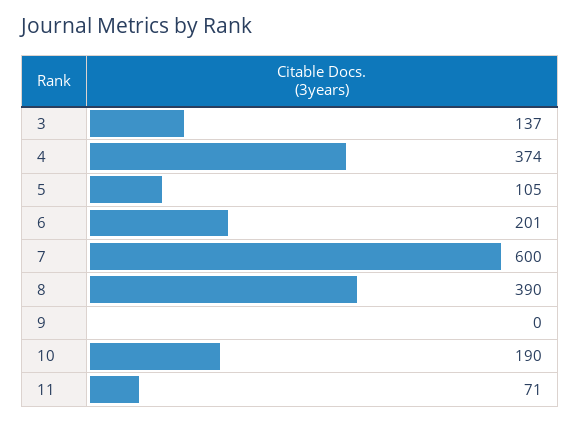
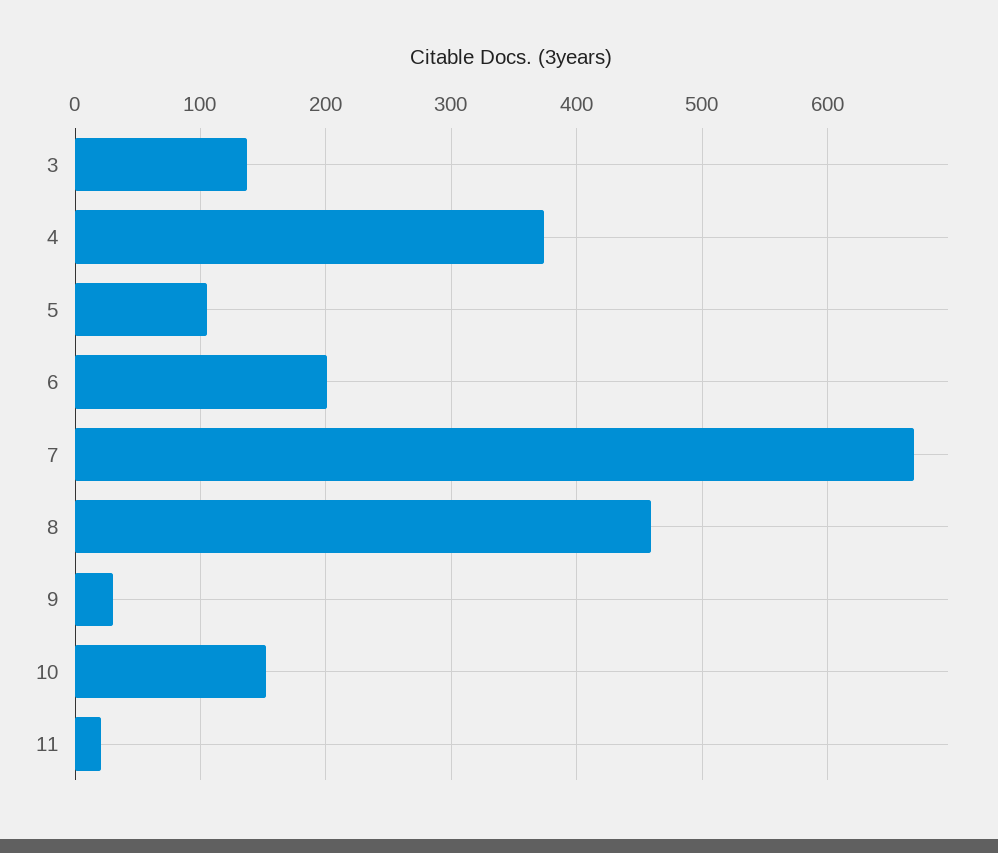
  {
    "3": 137,
    "4": 374,
    "5": 105,
    "6": 201,
-   "7": 600,
+   "7": 670,
-   "8": 390,
+   "8": 460,
-   "9": 0,
+   "9": 30,
-   "10": 190,
+   "10": 150,
-   "11": 71
+   "11": 20
  }

